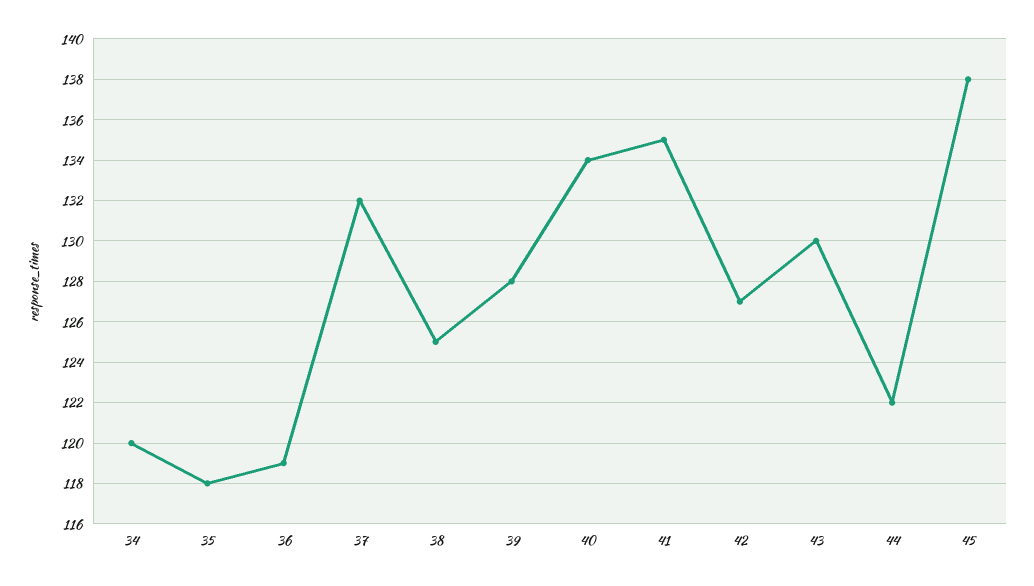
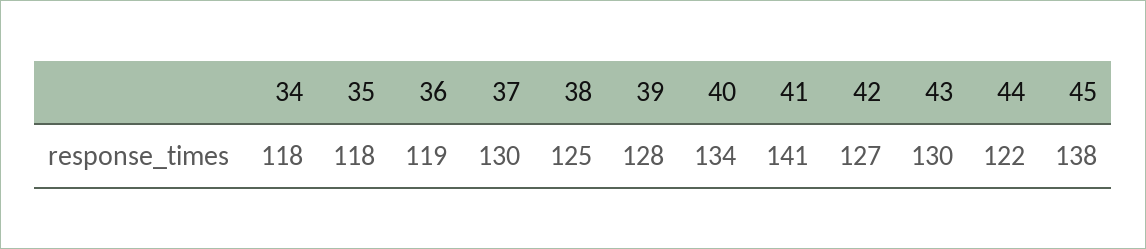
  {
-   "34": 120,
+   "34": 118,
    "35": 118,
    "36": 119,
-   "37": 132,
+   "37": 130,
    "38": 125,
    "39": 128,
    "40": 134,
-   "41": 135,
+   "41": 141,
    "42": 127,
    "43": 130,
    "44": 122,
    "45": 138
  }

